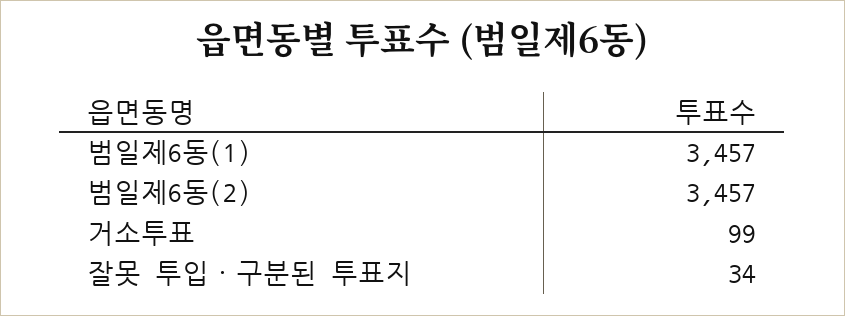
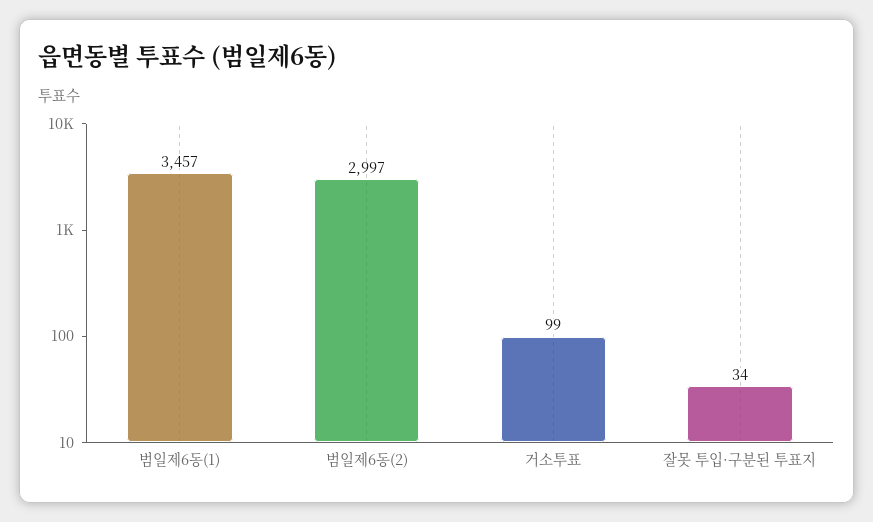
  {
    "범일제6동(1)": 3457,
-   "범일제6동(2)": 3457,
+   "범일제6동(2)": 2997,
    "거소투표": 99,
    "잘못 투입·구분된 투표지": 34
  }

